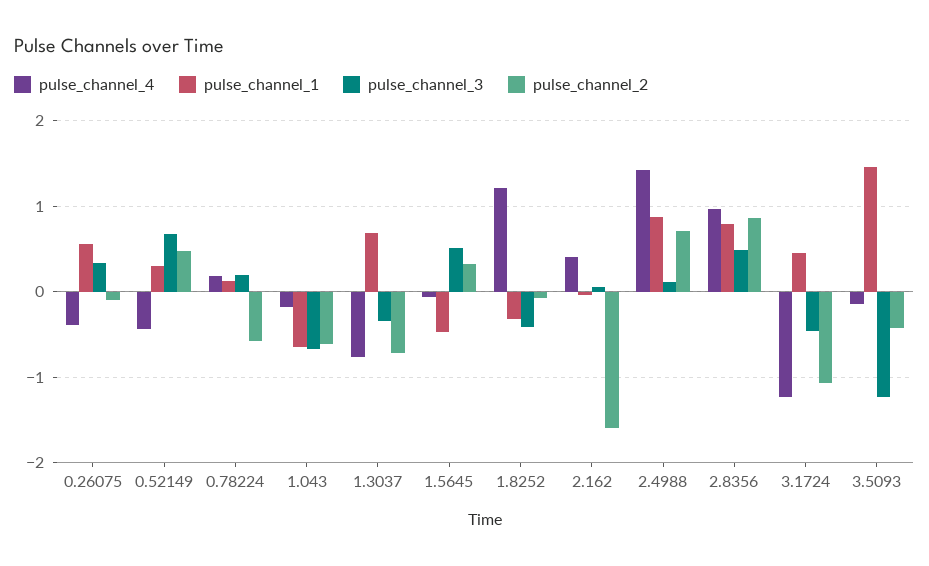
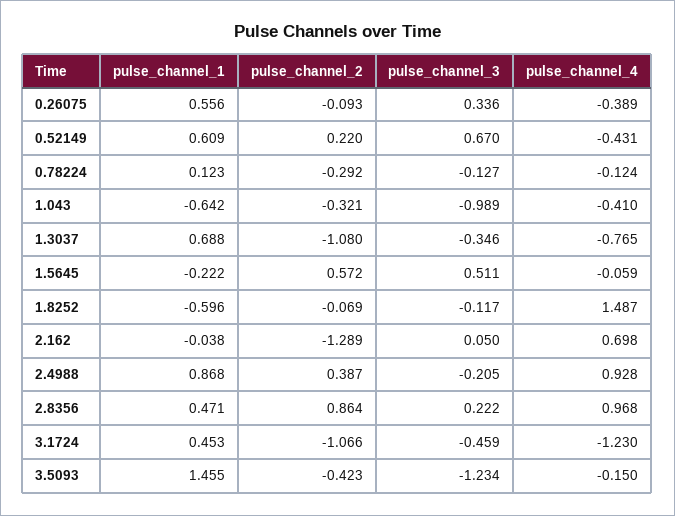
  {
    "pulse_channel_4": {
      "0.26075": -0.389,
      "0.52149": -0.431,
-     "0.78224": 0.2,
+     "0.78224": -0.124,
-     "1.043": -0.2,
+     "1.043": -0.41,
      "1.3037": -0.765,
      "1.5645": -0.059,
-     "1.8252": 1.2,
+     "1.8252": 1.487,
-     "2.162": 0.4,
+     "2.162": 0.698,
-     "2.4988": 1.4,
+     "2.4988": 0.928,
      "2.8356": 0.968,
      "3.1724": -1.23,
      "3.5093": -0.15
    },
    "pulse_channel_1": {
      "0.26075": 0.556,
-     "0.52149": 0.3,
+     "0.52149": 0.609,
      "0.78224": 0.123,
      "1.043": -0.642,
      "1.3037": 0.688,
-     "1.5645": -0.5,
+     "1.5645": -0.222,
-     "1.8252": -0.3,
+     "1.8252": -0.596,
      "2.162": -0.038,
      "2.4988": 0.868,
-     "2.8356": 0.8,
+     "2.8356": 0.471,
      "3.1724": 0.453,
      "3.5093": 1.455
    },
    "pulse_channel_3": {
      "0.26075": 0.336,
      "0.52149": 0.67,
-     "0.78224": 0.2,
+     "0.78224": -0.127,
-     "1.043": -0.7,
+     "1.043": -0.989,
      "1.3037": -0.346,
      "1.5645": 0.511,
-     "1.8252": -0.4,
+     "1.8252": -0.117,
      "2.162": 0.05,
-     "2.4988": 0.1,
+     "2.4988": -0.205,
-     "2.8356": 0.5,
+     "2.8356": 0.222,
      "3.1724": -0.459,
      "3.5093": -1.234
    },
    "pulse_channel_2": {
      "0.26075": -0.093,
-     "0.52149": 0.5,
+     "0.52149": 0.22,
-     "0.78224": -0.6,
+     "0.78224": -0.292,
-     "1.043": -0.6,
+     "1.043": -0.321,
-     "1.3037": -0.7,
+     "1.3037": -1.08,
-     "1.5645": 0.3,
+     "1.5645": 0.572,
      "1.8252": -0.069,
-     "2.162": -1.6,
+     "2.162": -1.289,
-     "2.4988": 0.7,
+     "2.4988": 0.387,
      "2.8356": 0.864,
      "3.1724": -1.066,
      "3.5093": -0.423
    }
  }

